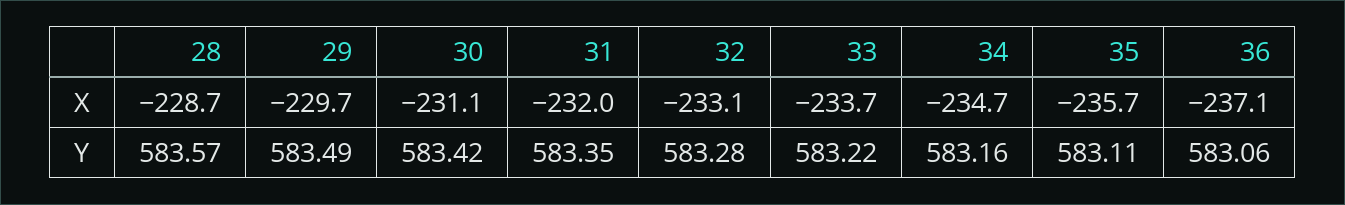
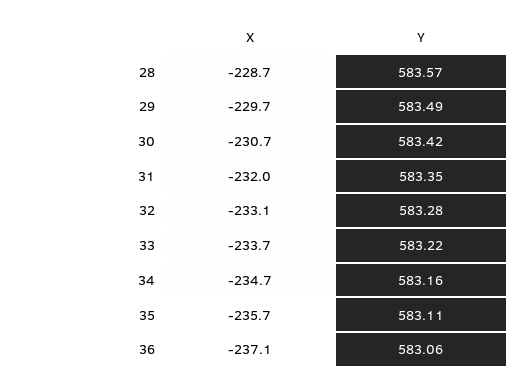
  {
    "28": {
      "X": -228.7,
      "Y": 583.57
    },
    "29": {
      "X": -229.7,
      "Y": 583.49
    },
    "30": {
-     "X": -231.1,
+     "X": -230.7,
      "Y": 583.42
    },
    "31": {
      "X": -232,
      "Y": 583.35
    },
    "32": {
      "X": -233.1,
      "Y": 583.28
    },
    "33": {
      "X": -233.7,
      "Y": 583.22
    },
    "34": {
      "X": -234.7,
      "Y": 583.16
    },
    "35": {
      "X": -235.7,
      "Y": 583.11
    },
    "36": {
      "X": -237.1,
      "Y": 583.06
    }
  }

